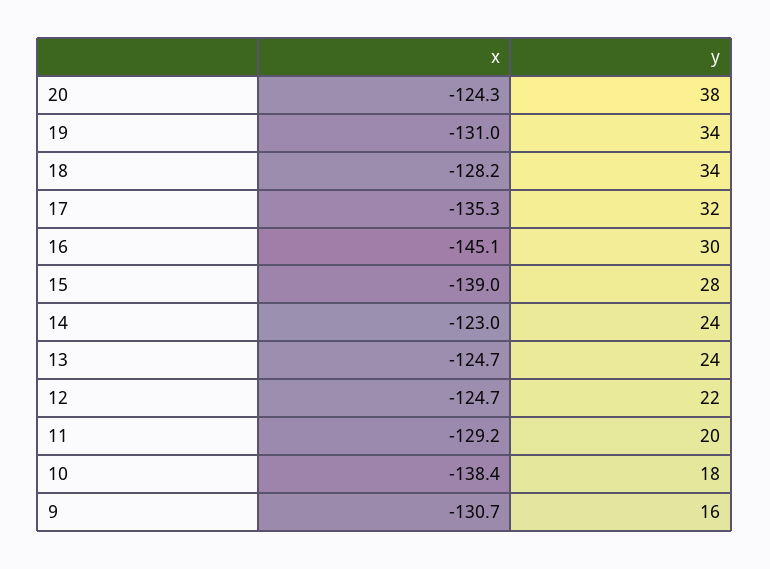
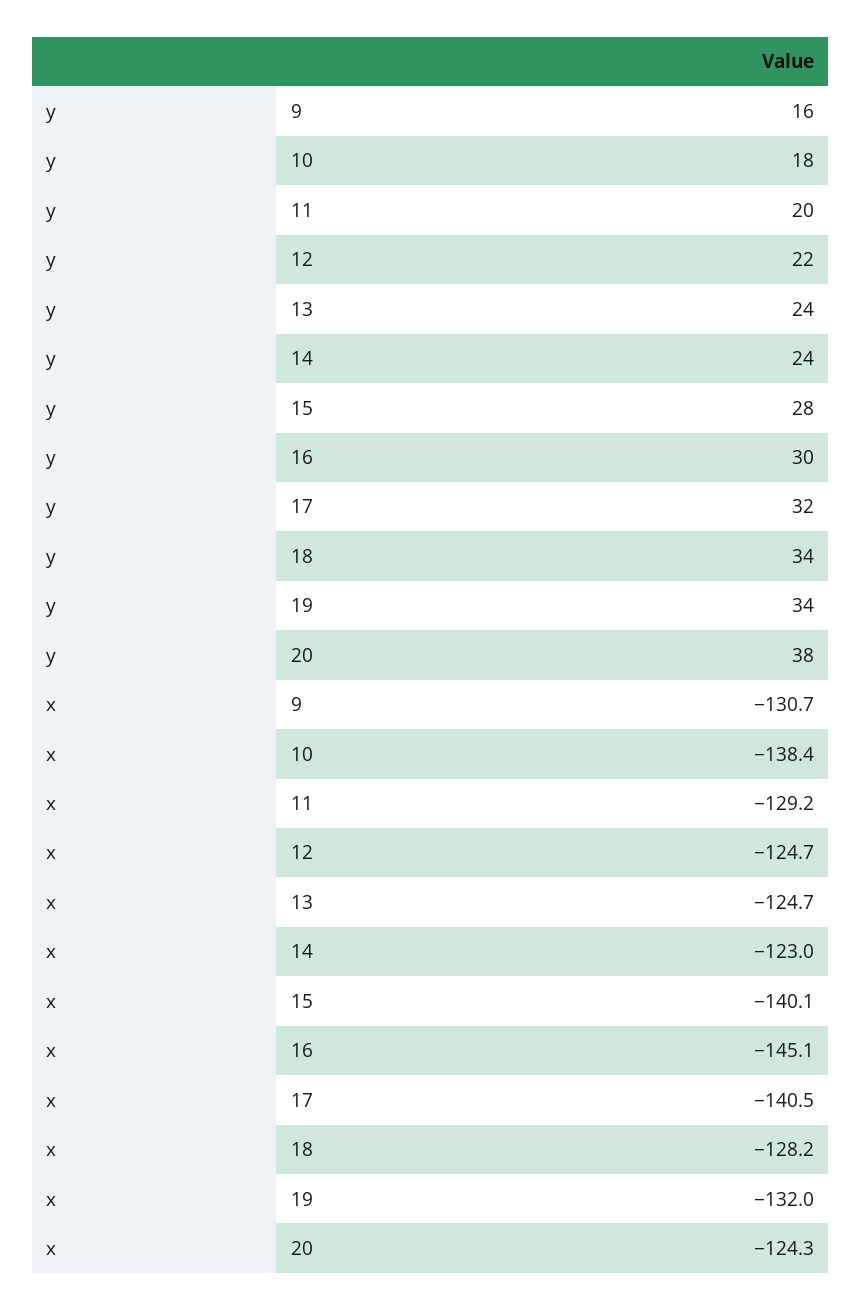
  {
    "x": {
      "20": -124.3,
-     "19": -131,
+     "19": -132,
      "18": -128.2,
-     "17": -135.3,
+     "17": -140.5,
      "16": -145.1,
-     "15": -139,
+     "15": -140.1,
      "14": -123,
      "13": -124.7,
      "12": -124.7,
      "11": -129.2,
      "10": -138.4,
      "9": -130.7
    },
    "y": {
      "20": 38,
      "19": 34,
      "18": 34,
      "17": 32,
      "16": 30,
      "15": 28,
      "14": 24,
      "13": 24,
      "12": 22,
      "11": 20,
      "10": 18,
      "9": 16
    }
  }

